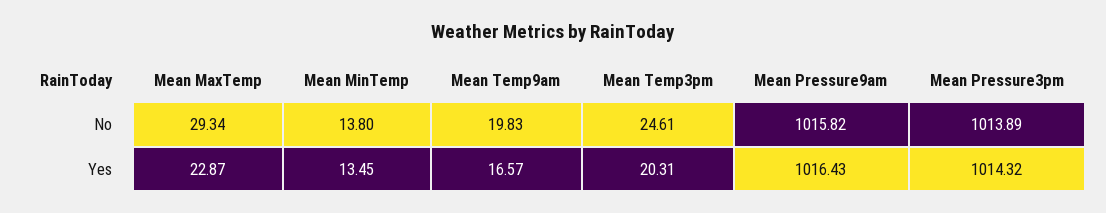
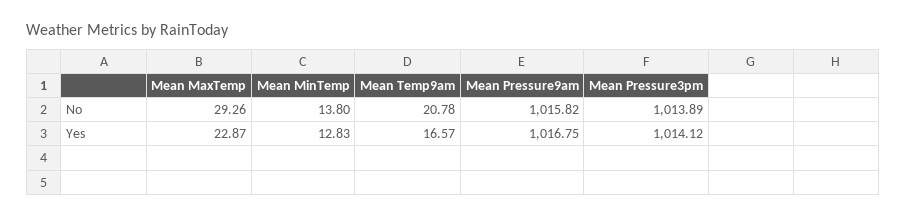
  {
    "Mean MaxTemp": {
-     "No": 29.34,
+     "No": 29.26,
      "Yes": 22.87
    },
    "Mean MinTemp": {
      "No": 13.8,
-     "Yes": 13.45
+     "Yes": 12.83
    },
    "Mean Temp9am": {
-     "No": 19.83,
+     "No": 20.78,
      "Yes": 16.57
    },
-   "Mean Temp3pm": {
-     "No": 24.61,
-     "Yes": 20.31
-   },
    "Mean Pressure9am": {
      "No": 1015.82,
-     "Yes": 1016.43
+     "Yes": 1016.75
    },
    "Mean Pressure3pm": {
      "No": 1013.89,
-     "Yes": 1014.32
+     "Yes": 1014.12
    }
  }

